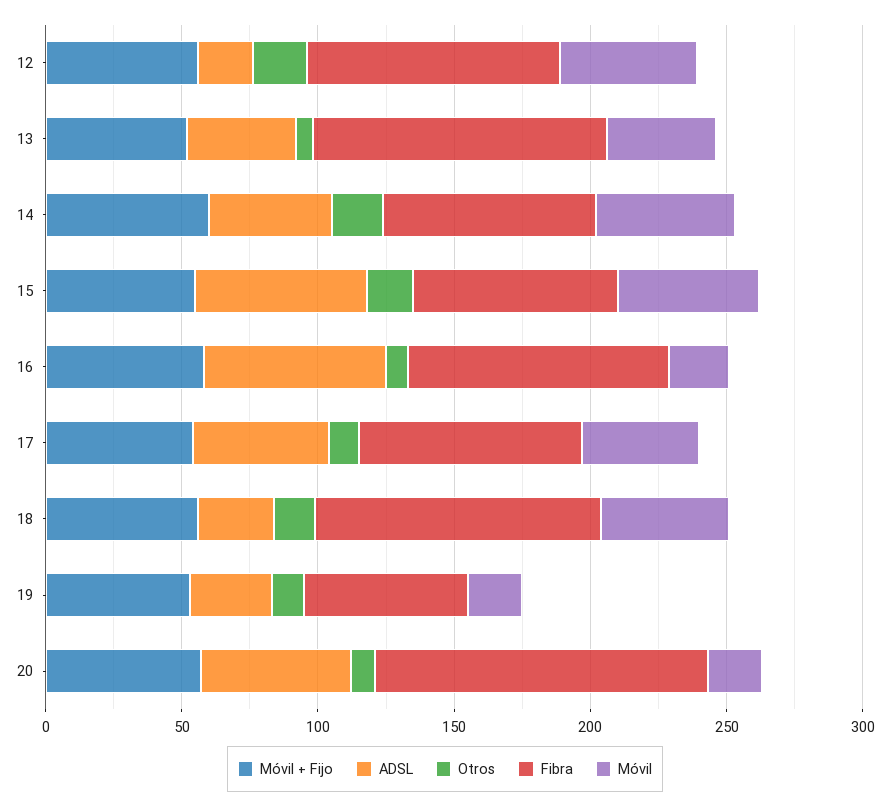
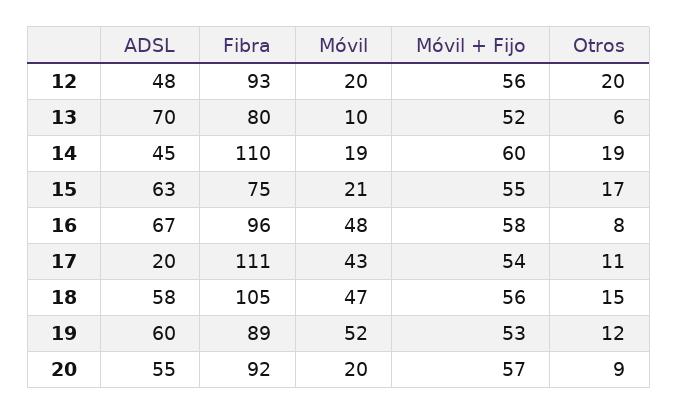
  {
    "Móvil + Fijo": {
      "12": 56,
      "13": 52,
      "14": 60,
      "15": 55,
      "16": 58,
      "17": 54,
      "18": 56,
      "19": 53,
      "20": 57
    },
    "ADSL": {
-     "12": 20,
+     "12": 48,
-     "13": 40,
+     "13": 70,
      "14": 45,
      "15": 63,
      "16": 67,
-     "17": 50,
+     "17": 20,
-     "18": 30,
+     "18": 58,
-     "19": 30,
+     "19": 60,
      "20": 55
    },
    "Otros": {
      "12": 20,
      "13": 6,
      "14": 19,
      "15": 17,
      "16": 8,
      "17": 11,
      "18": 15,
      "19": 12,
      "20": 9
    },
    "Fibra": {
      "12": 93,
-     "13": 110,
+     "13": 80,
-     "14": 80,
+     "14": 110,
      "15": 75,
      "16": 96,
-     "17": 80,
+     "17": 111,
      "18": 105,
-     "19": 60,
+     "19": 89,
-     "20": 120
+     "20": 92
    },
    "Móvil": {
-     "12": 50,
+     "12": 20,
-     "13": 40,
+     "13": 10,
-     "14": 50,
+     "14": 19,
-     "15": 50,
+     "15": 21,
-     "16": 20,
+     "16": 48,
      "17": 43,
      "18": 47,
-     "19": 20,
+     "19": 52,
      "20": 20
    }
  }

